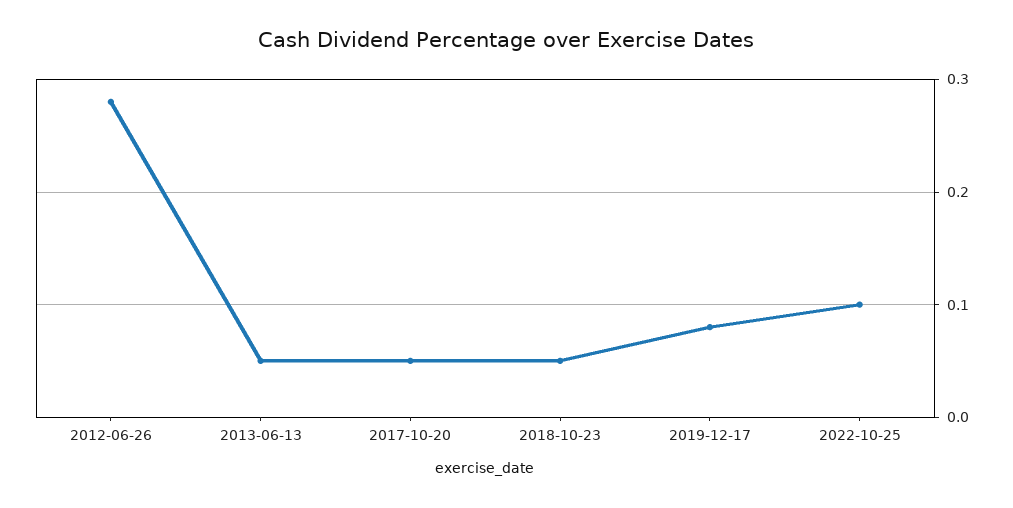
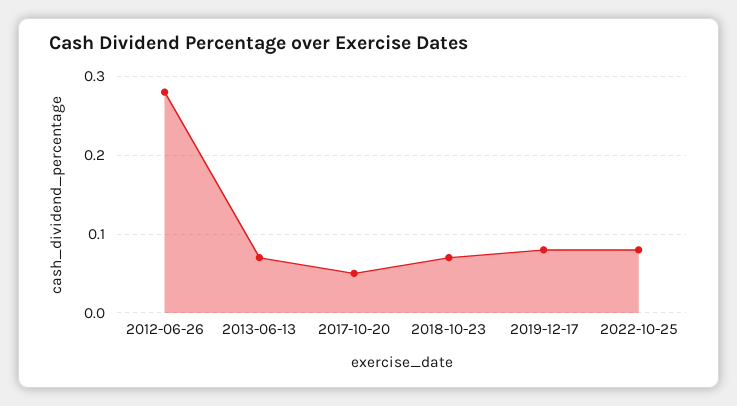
  {
    "2012-06-26": 0.28,
-   "2013-06-13": 0.05,
+   "2013-06-13": 0.07,
    "2017-10-20": 0.05,
-   "2018-10-23": 0.05,
+   "2018-10-23": 0.07,
    "2019-12-17": 0.08,
-   "2022-10-25": 0.1
+   "2022-10-25": 0.08
  }

